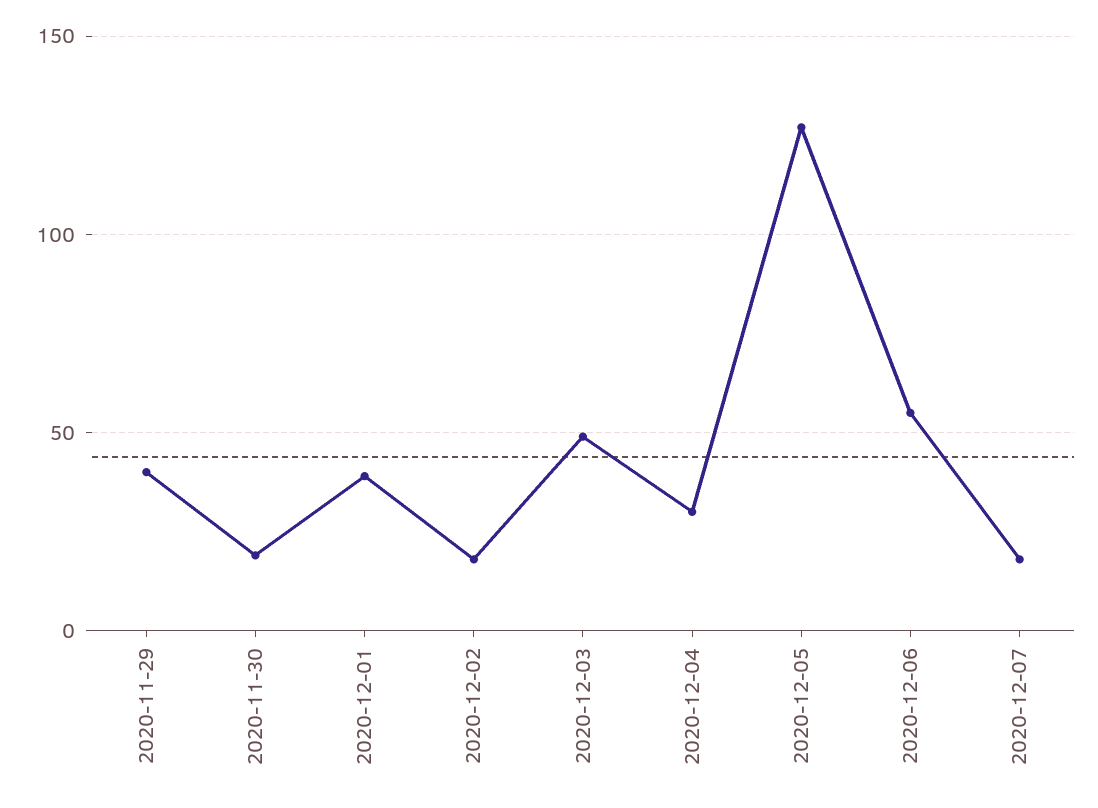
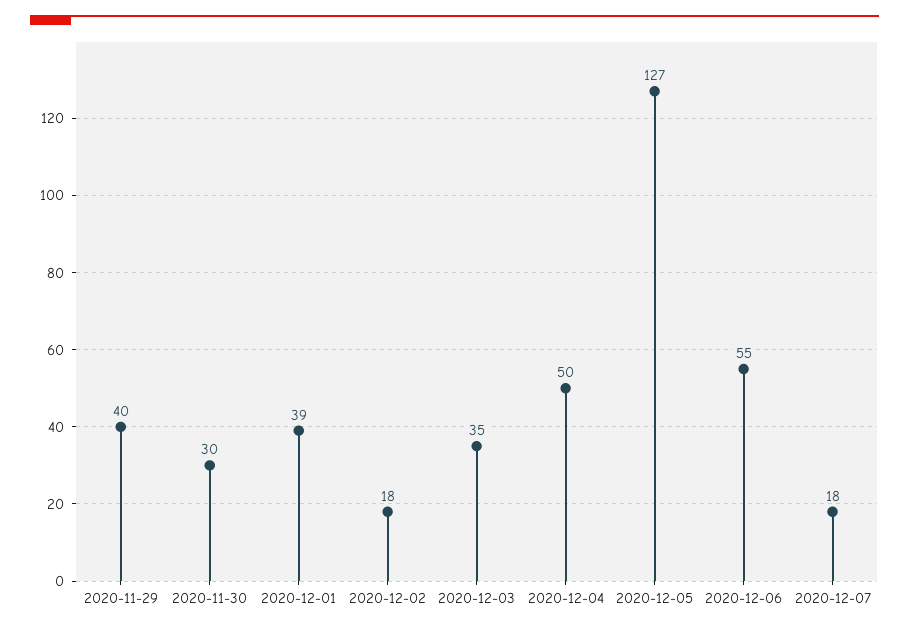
  {
    "2020-11-29": 40,
-   "2020-11-30": 20,
+   "2020-11-30": 30,
    "2020-12-01": 39,
    "2020-12-02": 18,
-   "2020-12-03": 50,
+   "2020-12-03": 35,
-   "2020-12-04": 30,
+   "2020-12-04": 50,
    "2020-12-05": 127,
    "2020-12-06": 55,
    "2020-12-07": 18
  }

